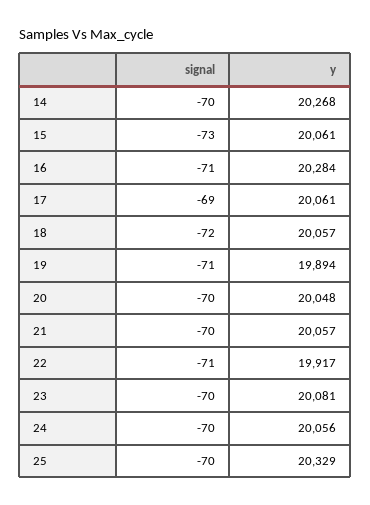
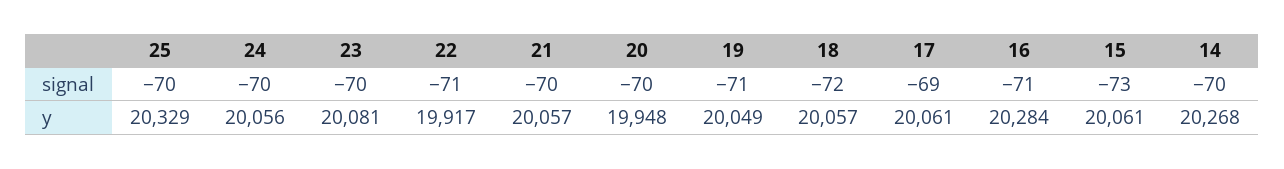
  {
    "signal": {
      "14": -70,
      "15": -73,
      "16": -71,
      "17": -69,
      "18": -72,
      "19": -71,
      "20": -70,
      "21": -70,
      "22": -71,
      "23": -70,
      "24": -70,
      "25": -70
    },
    "y": {
      "14": 20268,
      "15": 20061,
      "16": 20284,
      "17": 20061,
      "18": 20057,
-     "19": 19894,
+     "19": 20049,
-     "20": 20048,
+     "20": 19948,
      "21": 20057,
      "22": 19917,
      "23": 20081,
      "24": 20056,
      "25": 20329
    }
  }

